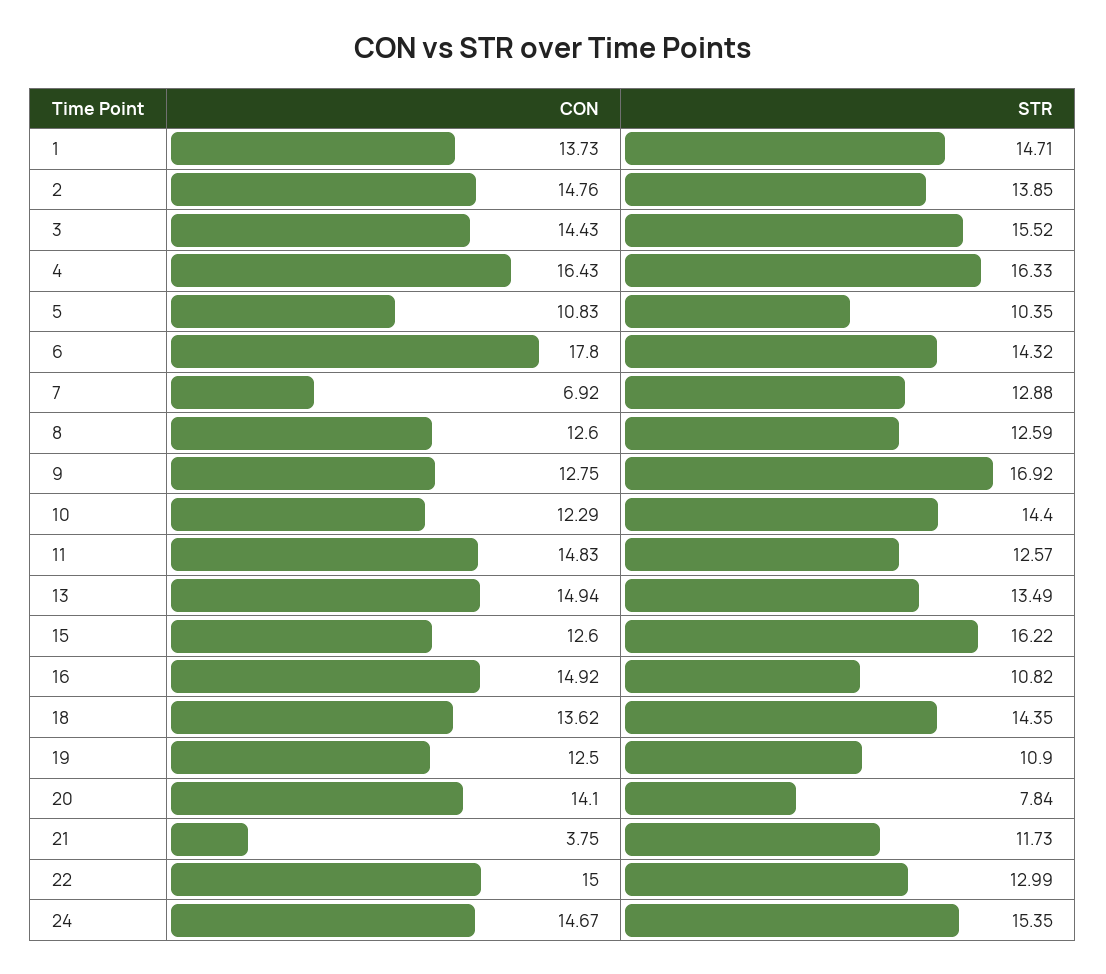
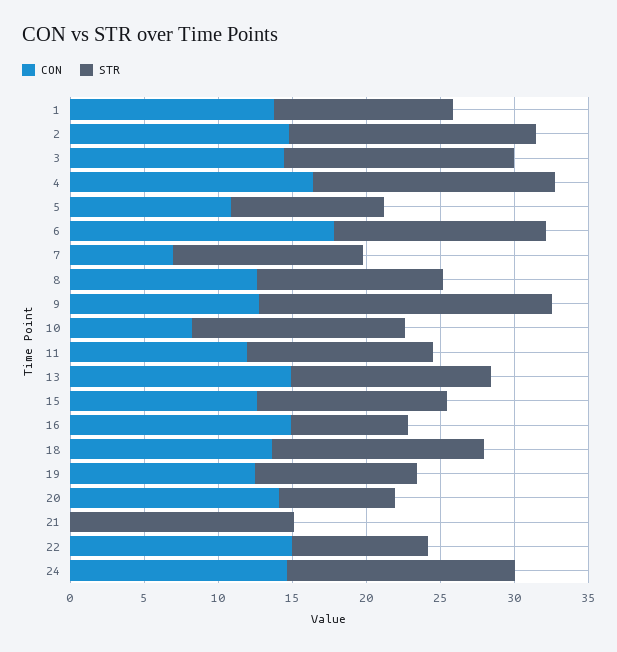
  {
    "CON": {
      "1": 13.73,
      "2": 14.76,
      "3": 14.43,
      "4": 16.43,
      "5": 10.83,
      "6": 17.8,
      "7": 6.92,
      "8": 12.6,
      "9": 12.75,
-     "10": 12.29,
+     "10": 8,
-     "11": 14.83,
+     "11": 12,
      "13": 14.94,
      "15": 12.6,
      "16": 14.92,
      "18": 13.62,
      "19": 12.5,
      "20": 14.1,
-     "21": 3.75,
+     "21": 0,
      "22": 15,
      "24": 14.67
    },
    "STR": {
-     "1": 14.71,
+     "1": 12,
-     "2": 13.85,
+     "2": 17,
      "3": 15.52,
      "4": 16.33,
      "5": 10.35,
      "6": 14.32,
      "7": 12.88,
      "8": 12.59,
-     "9": 16.92,
+     "9": 20,
      "10": 14.4,
      "11": 12.57,
      "13": 13.49,
-     "15": 16.22,
+     "15": 13,
-     "16": 10.82,
+     "16": 8,
      "18": 14.35,
      "19": 10.9,
      "20": 7.84,
-     "21": 11.73,
+     "21": 15,
-     "22": 12.99,
+     "22": 9,
      "24": 15.35
    }
  }

